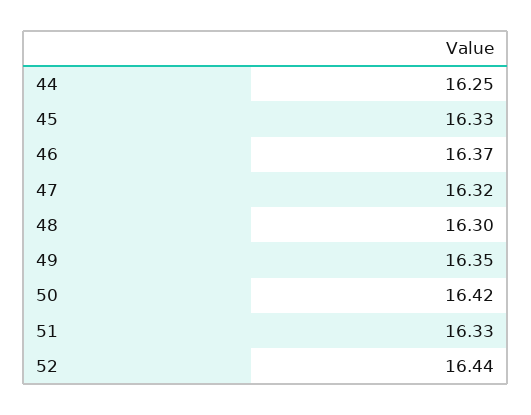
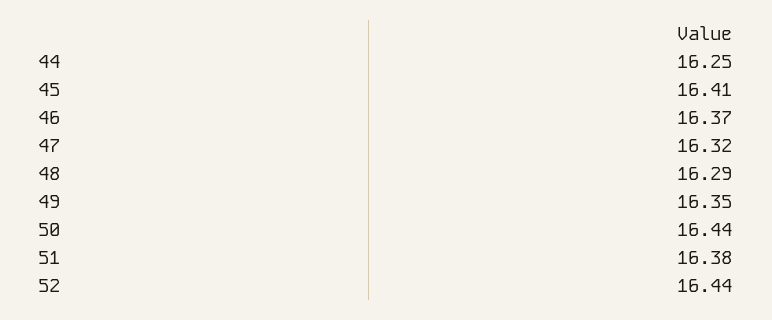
  {
    "44": 16.25,
-   "45": 16.33,
+   "45": 16.41,
    "46": 16.37,
    "47": 16.32,
-   "48": 16.3,
+   "48": 16.29,
    "49": 16.35,
-   "50": 16.42,
+   "50": 16.44,
-   "51": 16.33,
+   "51": 16.38,
    "52": 16.44
  }

